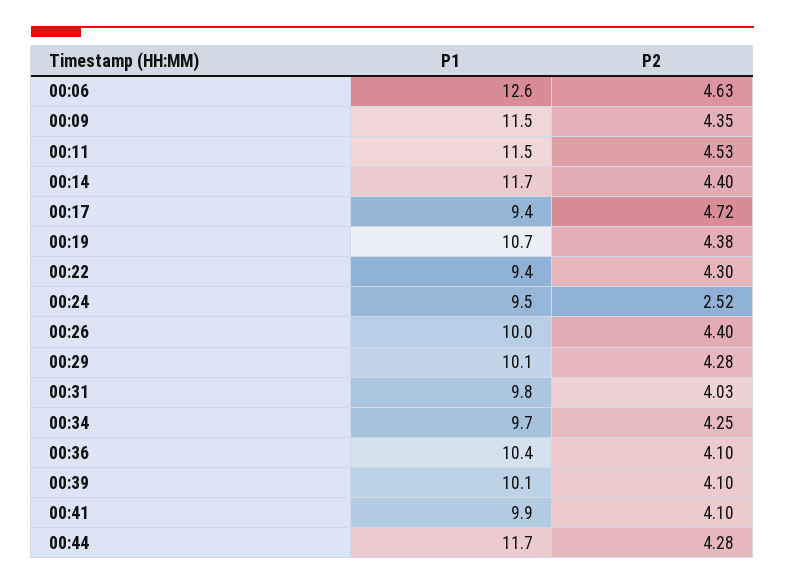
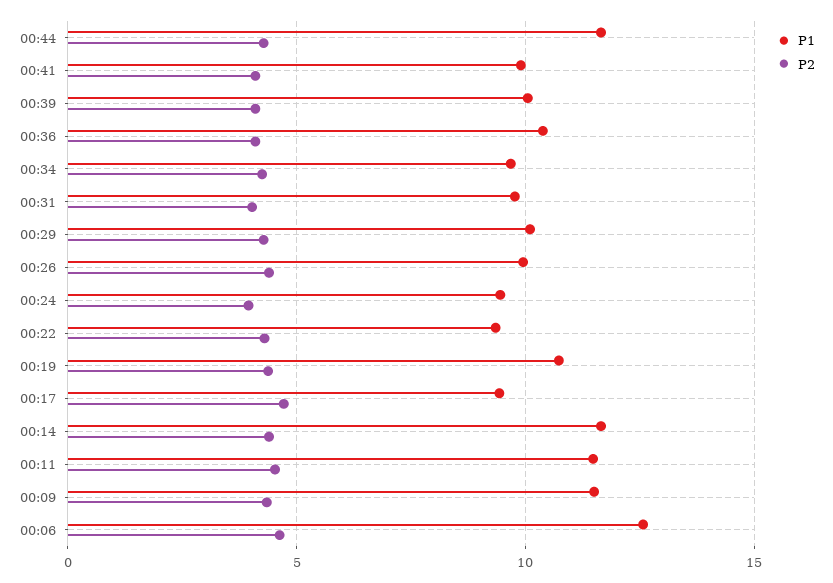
  {
    "P1": {
      "00:06": 12.6,
      "00:09": 11.5,
      "00:11": 11.5,
      "00:14": 11.7,
      "00:17": 9.4,
      "00:19": 10.7,
      "00:22": 9.4,
      "00:24": 9.5,
      "00:26": 10,
      "00:29": 10.1,
      "00:31": 9.8,
      "00:34": 9.7,
      "00:36": 10.4,
      "00:39": 10.1,
      "00:41": 9.9,
      "00:44": 11.7
    },
    "P2": {
      "00:06": 4.63,
      "00:09": 4.35,
      "00:11": 4.53,
      "00:14": 4.4,
      "00:17": 4.72,
      "00:19": 4.38,
      "00:22": 4.3,
-     "00:24": 2.52,
+     "00:24": 4,
      "00:26": 4.4,
      "00:29": 4.28,
      "00:31": 4.03,
      "00:34": 4.25,
      "00:36": 4.1,
      "00:39": 4.1,
      "00:41": 4.1,
      "00:44": 4.28
    }
  }

